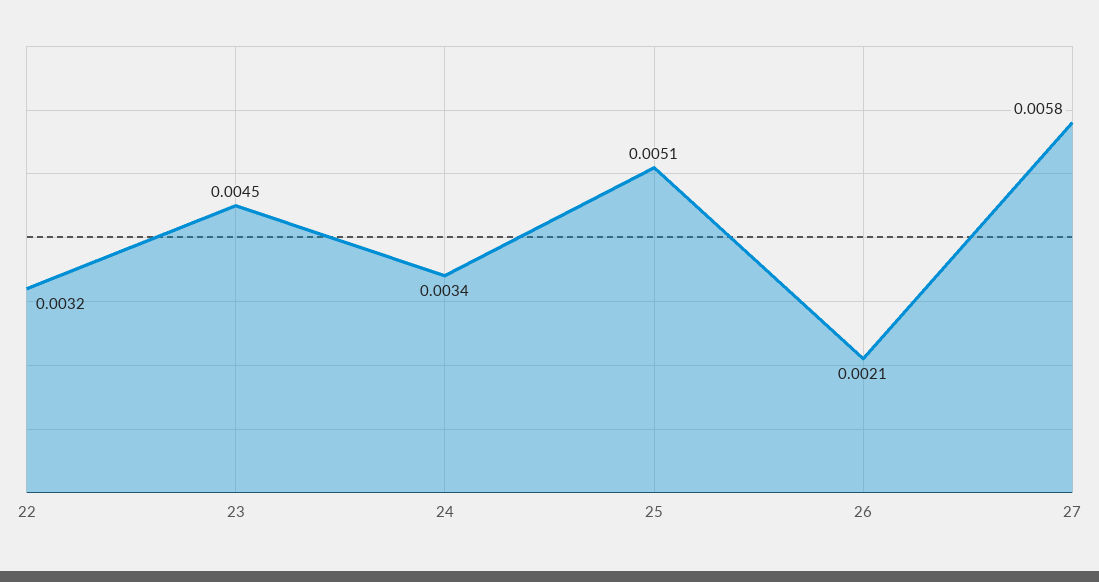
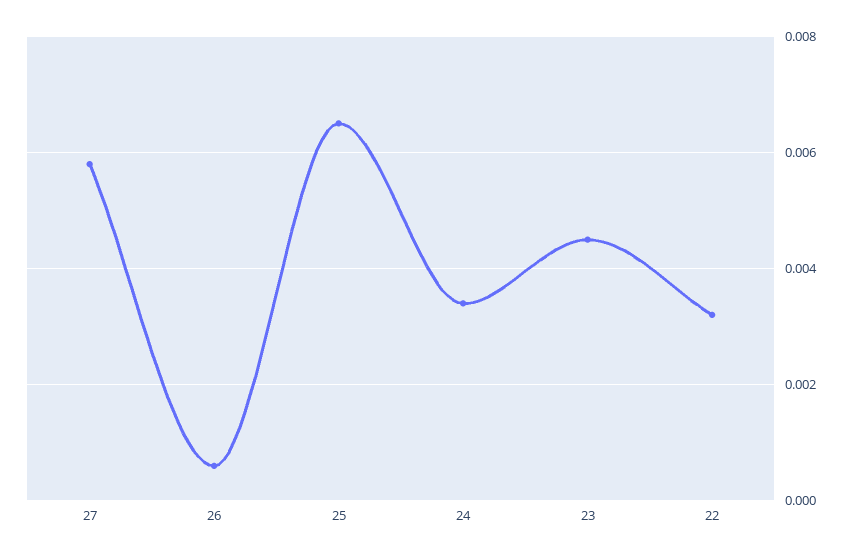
  {
    "22": 0.0032,
    "23": 0.0045,
    "24": 0.0034,
-   "25": 0.0051,
+   "25": 0.0065,
-   "26": 0.0021,
+   "26": 0.0005,
    "27": 0.0058
  }

